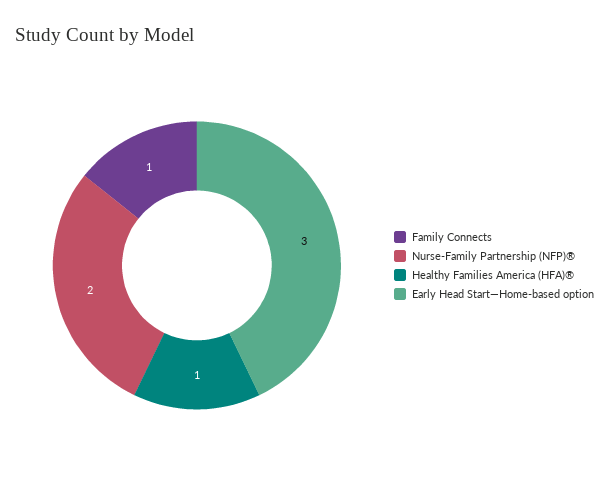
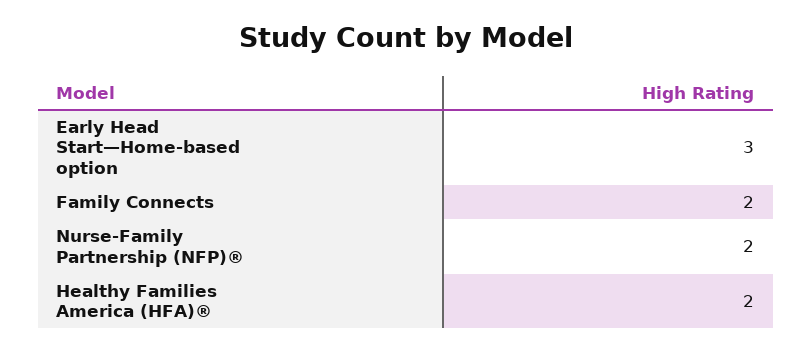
  {
-   "Family Connects": 1,
+   "Family Connects": 2,
    "Nurse-Family Partnership (NFP)®": 2,
-   "Healthy Families America (HFA)®": 1,
+   "Healthy Families America (HFA)®": 2,
    "Early Head Start—Home-based option": 3
  }

